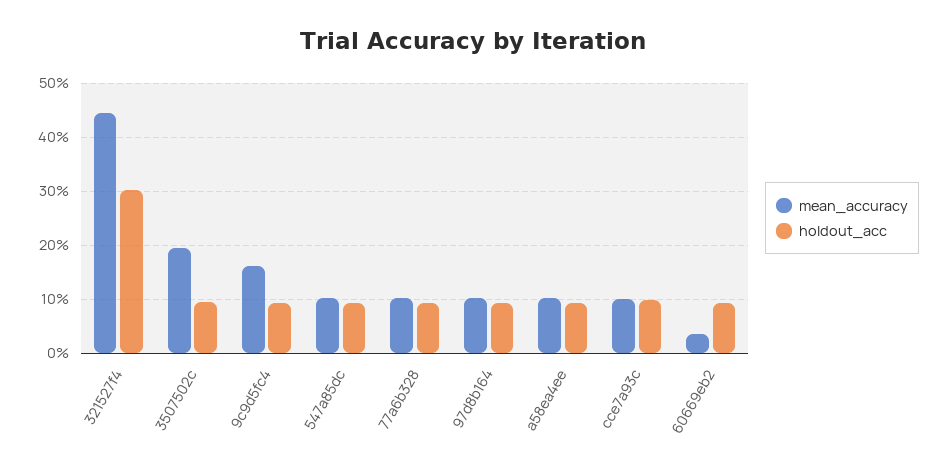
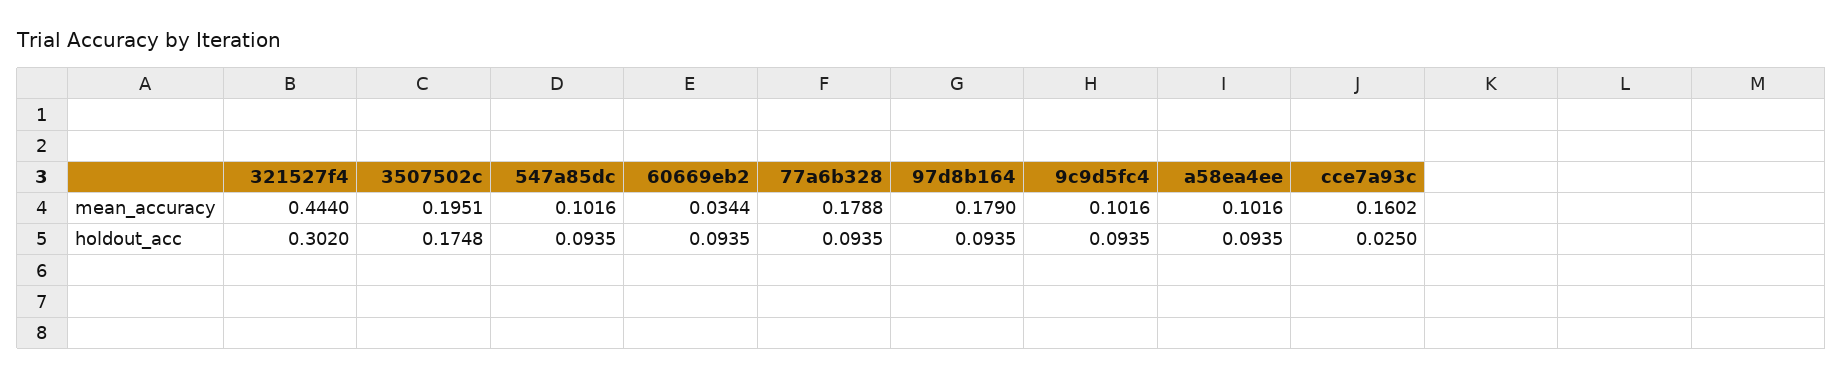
  {
    "mean_accuracy": {
      "321527f4": 0.444,
      "3507502c": 0.1951,
-     "9c9d5fc4": 0.16,
+     "9c9d5fc4": 0.1016,
      "547a85dc": 0.1016,
-     "77a6b328": 0.1,
+     "77a6b328": 0.1788,
-     "97d8b164": 0.1,
+     "97d8b164": 0.179,
      "a58ea4ee": 0.1016,
-     "cce7a93c": 0.1,
+     "cce7a93c": 0.1602,
      "60669eb2": 0.0344
    },
    "holdout_acc": {
      "321527f4": 0.302,
-     "3507502c": 0.1,
+     "3507502c": 0.1748,
      "9c9d5fc4": 0.0935,
      "547a85dc": 0.0935,
      "77a6b328": 0.0935,
      "97d8b164": 0.0935,
      "a58ea4ee": 0.0935,
-     "cce7a93c": 0.1,
+     "cce7a93c": 0.025,
      "60669eb2": 0.0935
    }
  }

